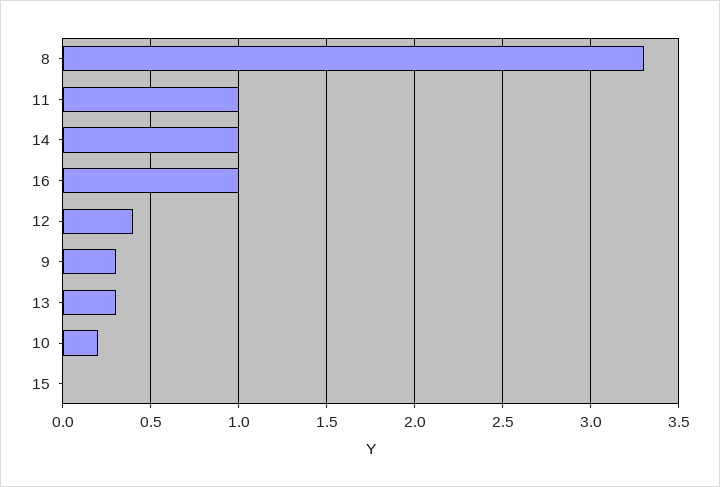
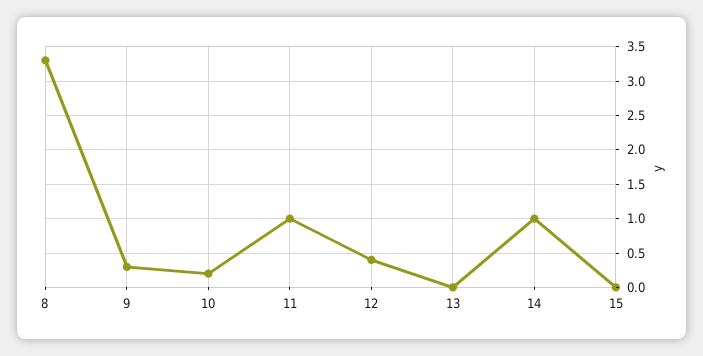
  {
    "8": 3.3,
    "11": 1,
    "14": 1,
-   "16": 1,
    "12": 0.4,
    "9": 0.3,
-   "13": 0.3,
+   "13": 0,
    "10": 0.2,
    "15": 0
  }

